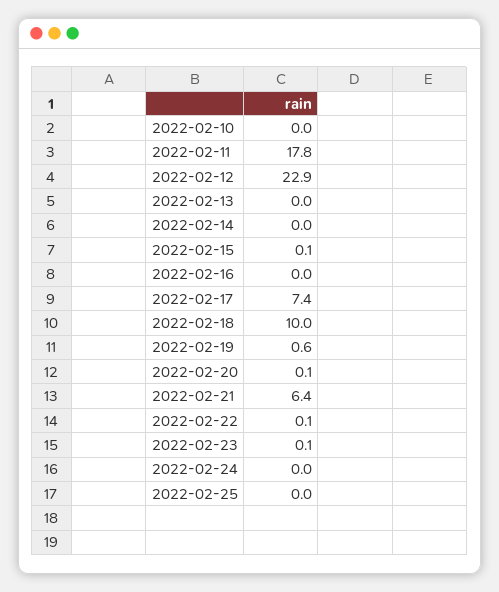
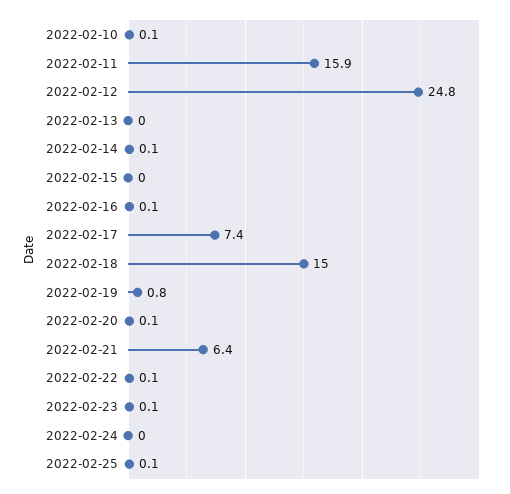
  {
-   "2022-02-10": 0,
+   "2022-02-10": 0.1,
-   "2022-02-11": 17.8,
+   "2022-02-11": 15.9,
-   "2022-02-12": 22.9,
+   "2022-02-12": 24.8,
    "2022-02-13": 0,
-   "2022-02-14": 0,
+   "2022-02-14": 0.1,
-   "2022-02-15": 0.1,
+   "2022-02-15": 0,
-   "2022-02-16": 0,
+   "2022-02-16": 0.1,
    "2022-02-17": 7.4,
-   "2022-02-18": 10,
+   "2022-02-18": 15,
-   "2022-02-19": 0.6,
+   "2022-02-19": 0.8,
    "2022-02-20": 0.1,
    "2022-02-21": 6.4,
    "2022-02-22": 0.1,
    "2022-02-23": 0.1,
    "2022-02-24": 0,
-   "2022-02-25": 0
+   "2022-02-25": 0.1
  }

